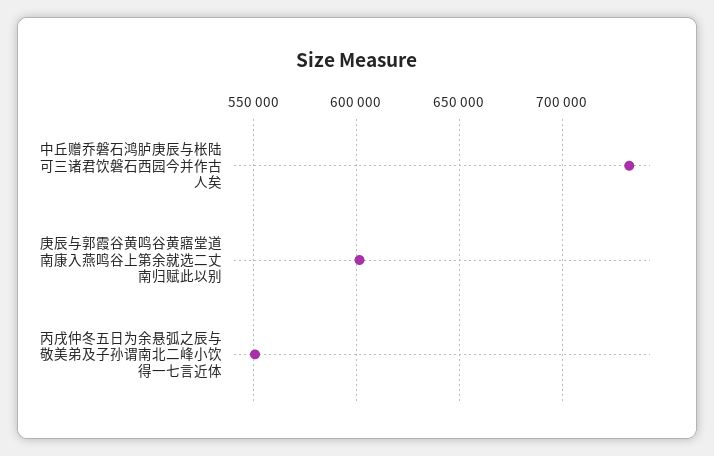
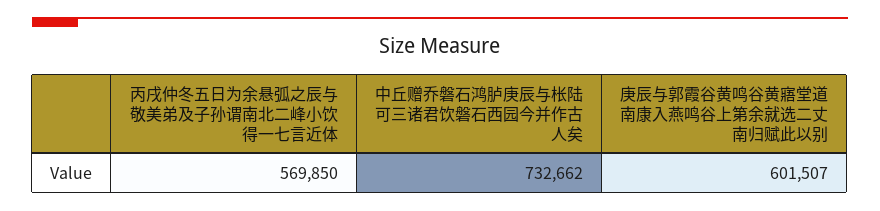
  {
    "中丘赠乔磐石鸿胪庚辰与枨陆可三诸君饮磐石西园今并作古人矣": 732662,
    "庚辰与郭霞谷黄鸣谷黄寤堂道南康入燕鸣谷上第余就选二丈南归赋此以别": 601507,
-   "丙戌仲冬五日为余悬弧之辰与敬美弟及子孙谓南北二峰小饮得一七言近体": 550000
+   "丙戌仲冬五日为余悬弧之辰与敬美弟及子孙谓南北二峰小饮得一七言近体": 569850
  }

